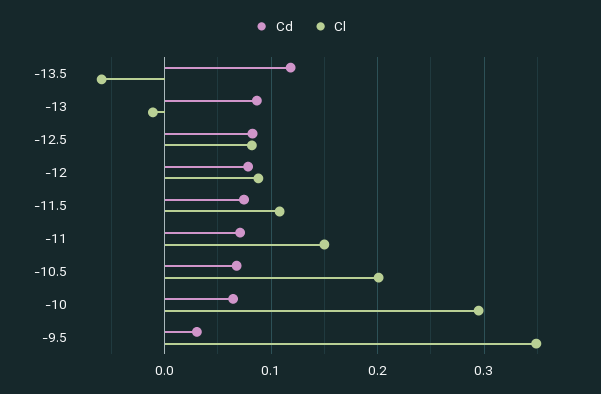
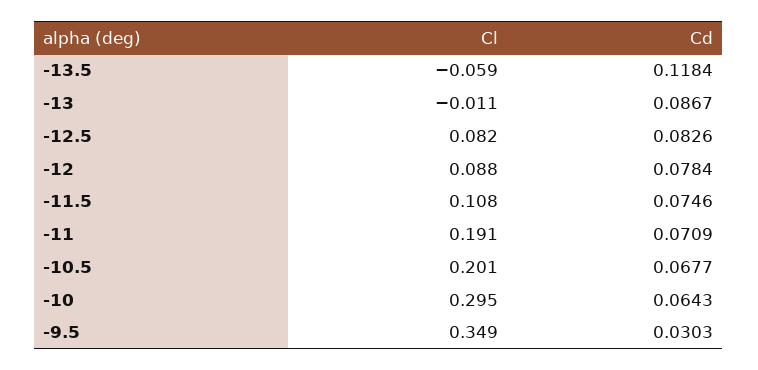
  {
    "Cd": {
      "-13.5": 0.1184,
      "-13": 0.0867,
      "-12.5": 0.0826,
      "-12": 0.0784,
      "-11.5": 0.0746,
      "-11": 0.0709,
      "-10.5": 0.0677,
      "-10": 0.0643,
      "-9.5": 0.0303
    },
    "Cl": {
      "-13.5": -0.059,
      "-13": -0.011,
      "-12.5": 0.082,
      "-12": 0.088,
      "-11.5": 0.108,
-     "-11": 0.15,
+     "-11": 0.191,
      "-10.5": 0.201,
      "-10": 0.295,
      "-9.5": 0.349
    }
  }

